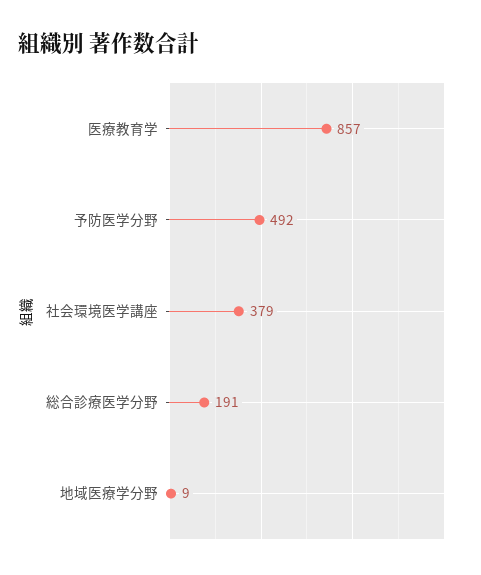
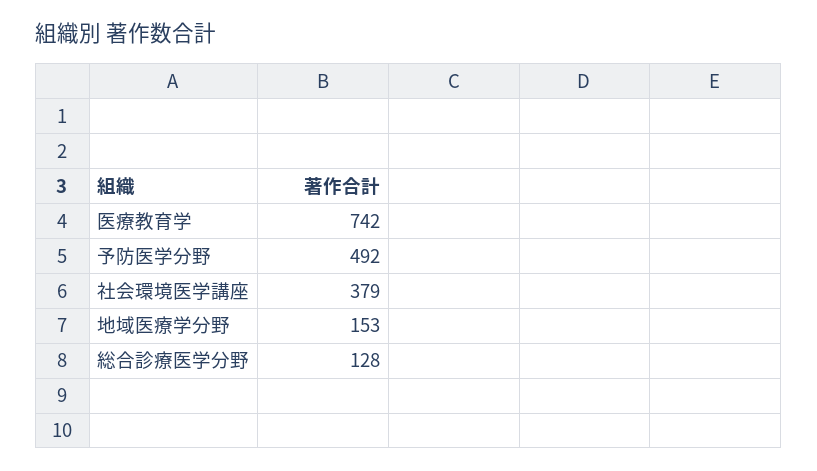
  {
-   "医療教育学": 857,
+   "医療教育学": 742,
    "予防医学分野": 492,
    "社会環境医学講座": 379,
-   "総合診療医学分野": 191,
+   "総合診療医学分野": 128,
-   "地域医療学分野": 9
+   "地域医療学分野": 153
  }

